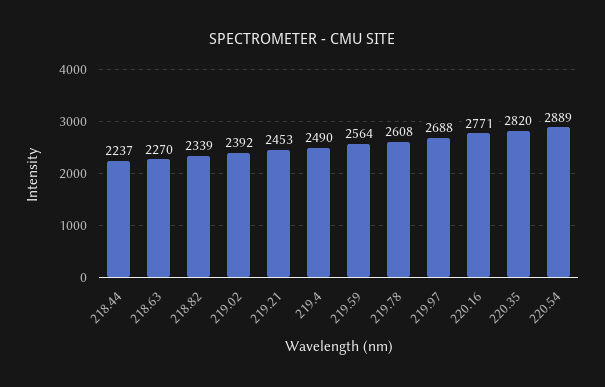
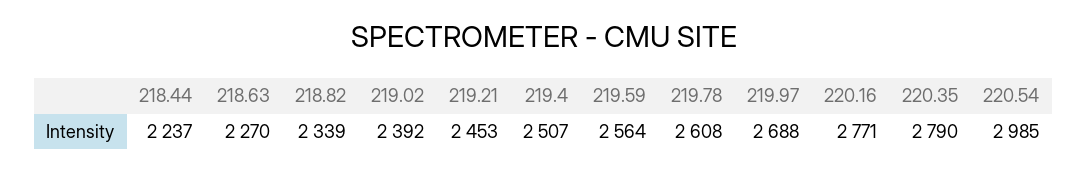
  {
    "218.44": 2237,
    "218.63": 2270,
    "218.82": 2339,
    "219.02": 2392,
    "219.21": 2453,
-   "219.4": 2490,
+   "219.4": 2507,
    "219.59": 2564,
    "219.78": 2608,
    "219.97": 2688,
    "220.16": 2771,
-   "220.35": 2820,
+   "220.35": 2790,
-   "220.54": 2889
+   "220.54": 2985
  }

